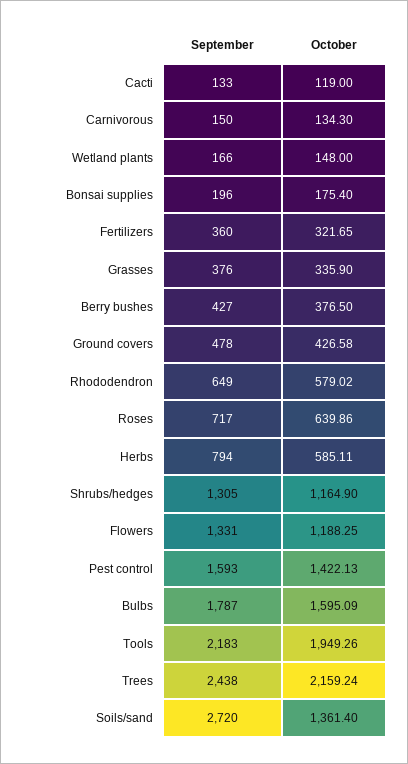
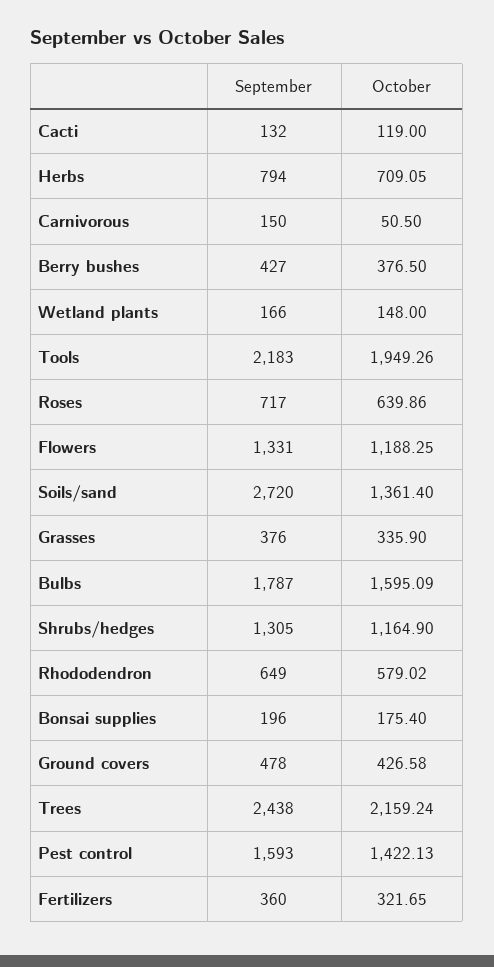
  {
    "September": {
-     "Cacti": 133,
+     "Cacti": 132,
      "Carnivorous": 150,
      "Wetland plants": 166,
      "Bonsai supplies": 196,
      "Fertilizers": 360,
      "Grasses": 376,
      "Berry bushes": 427,
      "Ground covers": 478,
      "Rhododendron": 649,
      "Roses": 717,
      "Herbs": 794,
      "Shrubs/hedges": 1305,
      "Flowers": 1331,
      "Pest control": 1593,
      "Bulbs": 1787,
      "Tools": 2183,
      "Trees": 2438,
      "Soils/sand": 2720
    },
    "October": {
      "Cacti": 119,
-     "Carnivorous": 134.3,
+     "Carnivorous": 50.5,
      "Wetland plants": 148,
      "Bonsai supplies": 175.4,
      "Fertilizers": 321.65,
      "Grasses": 335.9,
      "Berry bushes": 376.5,
      "Ground covers": 426.58,
      "Rhododendron": 579.02,
      "Roses": 639.86,
-     "Herbs": 585.11,
+     "Herbs": 709.05,
      "Shrubs/hedges": 1164.9,
      "Flowers": 1188.25,
      "Pest control": 1422.13,
      "Bulbs": 1595.09,
      "Tools": 1949.26,
      "Trees": 2159.24,
      "Soils/sand": 1361.4
    }
  }

